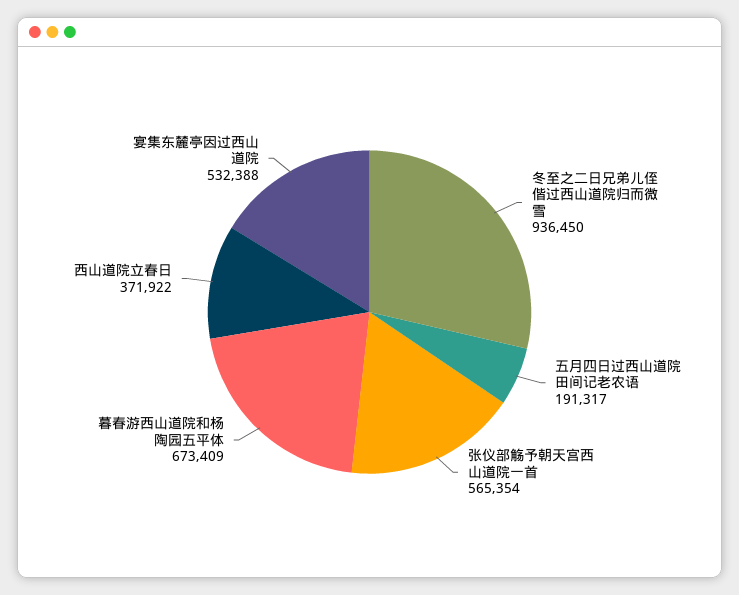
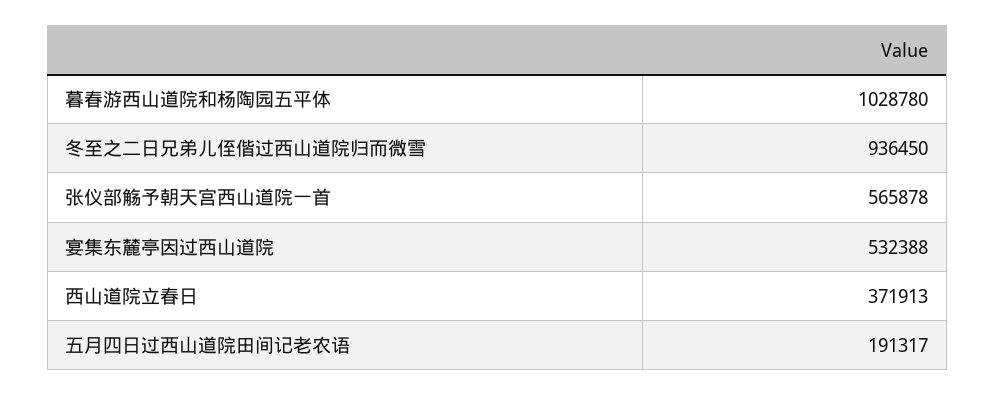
  {
    "冬至之二日兄弟儿侄偕过西山道院归而微雪": 936450,
    "五月四日过西山道院田间记老农语": 191317,
-   "张仪部觞予朝天宫西山道院一首": 565354,
+   "张仪部觞予朝天宫西山道院一首": 565878,
-   "暮春游西山道院和杨陶园五平体": 673409,
+   "暮春游西山道院和杨陶园五平体": 1028780,
-   "西山道院立春日": 371922,
+   "西山道院立春日": 371913,
    "宴集东麓亭因过西山道院": 532388
  }

